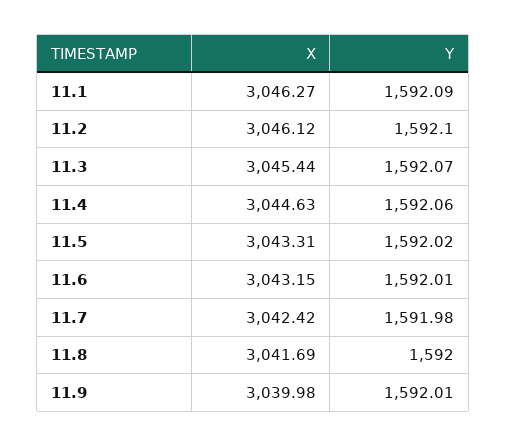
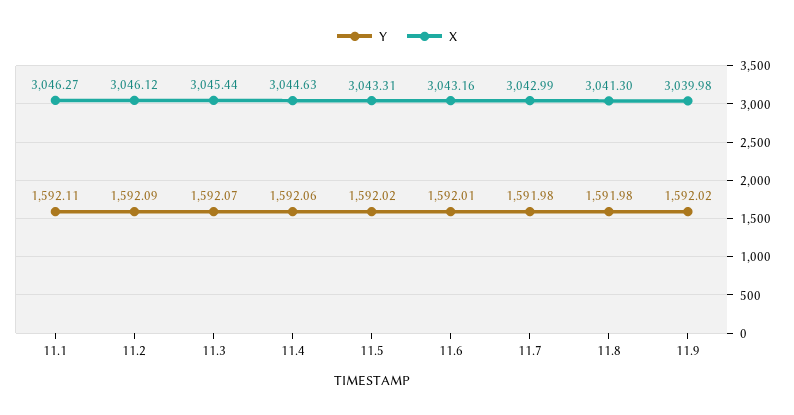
  {
    "X": {
      "11.1": 3046.27,
      "11.2": 3046.12,
      "11.3": 3045.44,
      "11.4": 3044.63,
      "11.5": 3043.31,
-     "11.6": 3043.15,
+     "11.6": 3043.16,
-     "11.7": 3042.42,
+     "11.7": 3042.99,
-     "11.8": 3041.69,
+     "11.8": 3041.3,
      "11.9": 3039.98
    },
    "Y": {
-     "11.1": 1592.09,
+     "11.1": 1592.11,
-     "11.2": 1592.1,
+     "11.2": 1592.09,
      "11.3": 1592.07,
      "11.4": 1592.06,
      "11.5": 1592.02,
      "11.6": 1592.01,
      "11.7": 1591.98,
-     "11.8": 1592,
+     "11.8": 1591.98,
-     "11.9": 1592.01
+     "11.9": 1592.02
    }
  }

